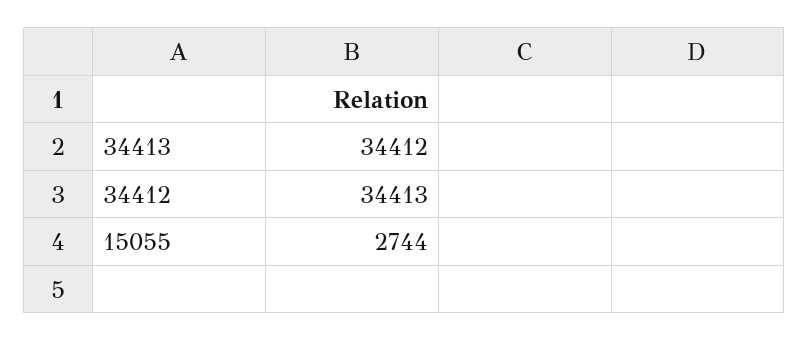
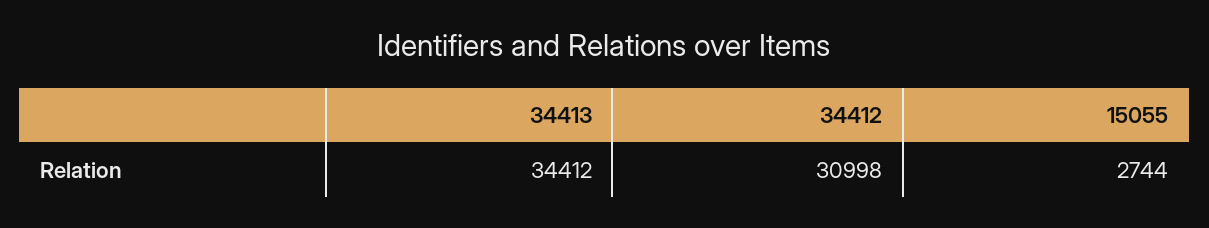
  {
    "34413": 34412,
-   "34412": 34413,
+   "34412": 30998,
    "15055": 2744
  }

